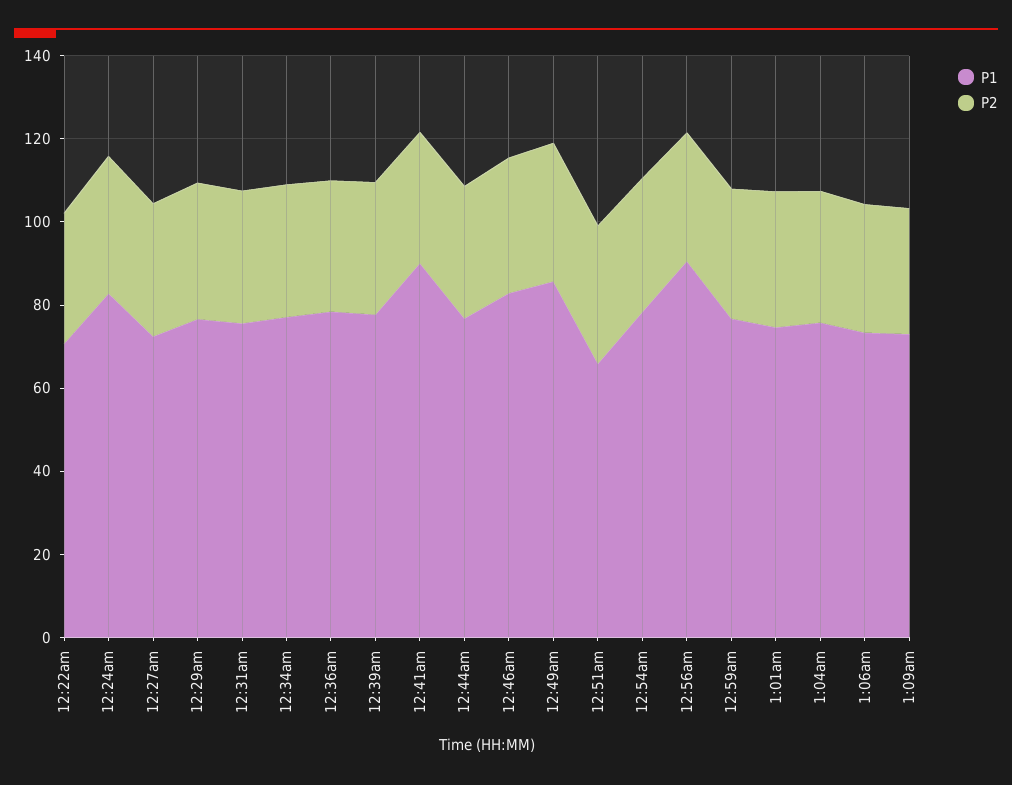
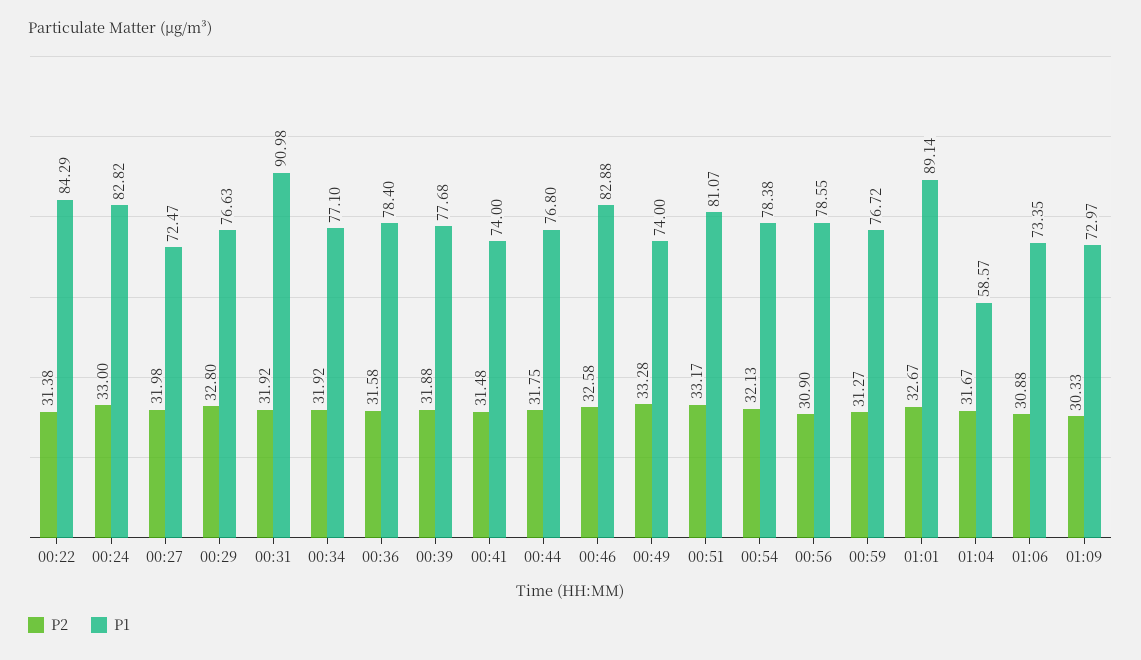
  {
    "P1": {
-     "12:22am": 70,
+     "12:22am": 84.29,
      "12:24am": 82.82,
      "12:27am": 72.47,
      "12:29am": 76.63,
-     "12:31am": 75,
+     "12:31am": 90.98,
      "12:34am": 77.1,
      "12:36am": 78.4,
      "12:39am": 77.68,
-     "12:41am": 90,
+     "12:41am": 74,
      "12:44am": 76.8,
      "12:46am": 82.88,
-     "12:49am": 85,
+     "12:49am": 74,
-     "12:51am": 65,
+     "12:51am": 81.07,
      "12:54am": 78.38,
-     "12:56am": 90,
+     "12:56am": 78.55,
      "12:59am": 76.72,
-     "1:01am": 75,
+     "1:01am": 89.14,
-     "1:04am": 75,
+     "1:04am": 58.57,
      "1:06am": 73.35,
      "1:09am": 72.97
    },
    "P2": {
      "12:22am": 31.38,
      "12:24am": 33,
      "12:27am": 31.98,
      "12:29am": 32.8,
      "12:31am": 31.92,
      "12:34am": 31.92,
      "12:36am": 31.58,
      "12:39am": 31.88,
      "12:41am": 31.48,
      "12:44am": 31.75,
      "12:46am": 32.58,
      "12:49am": 33.28,
      "12:51am": 33.17,
      "12:54am": 32.13,
      "12:56am": 30.9,
      "12:59am": 31.27,
      "1:01am": 32.67,
      "1:04am": 31.67,
      "1:06am": 30.88,
      "1:09am": 30.33
    }
  }

